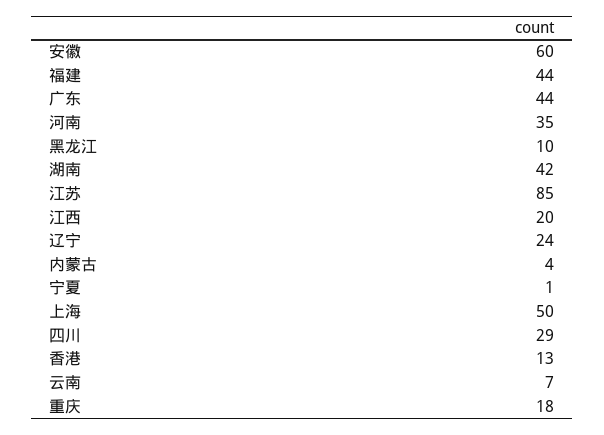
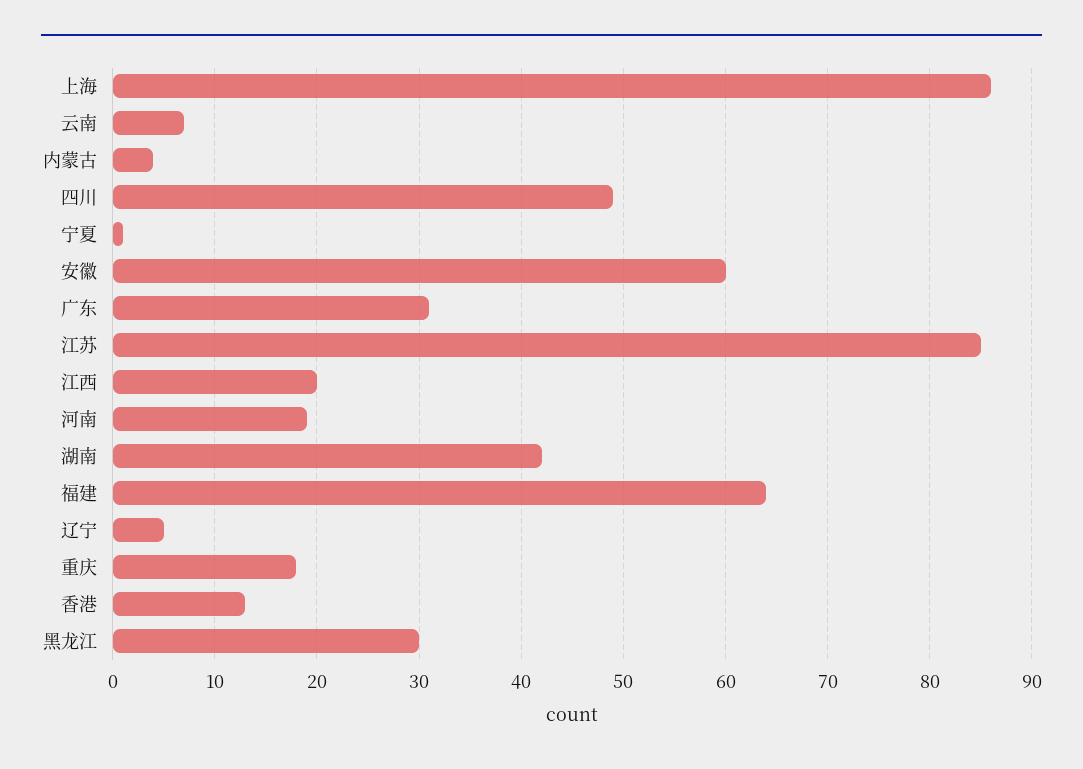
  {
    "安徽": 60,
-   "福建": 44,
+   "福建": 64,
-   "广东": 44,
+   "广东": 31,
-   "河南": 35,
+   "河南": 19,
-   "黑龙江": 10,
+   "黑龙江": 30,
    "湖南": 42,
    "江苏": 85,
    "江西": 20,
-   "辽宁": 24,
+   "辽宁": 5,
    "内蒙古": 4,
    "宁夏": 1,
-   "上海": 50,
+   "上海": 86,
-   "四川": 29,
+   "四川": 49,
    "香港": 13,
    "云南": 7,
    "重庆": 18
  }

